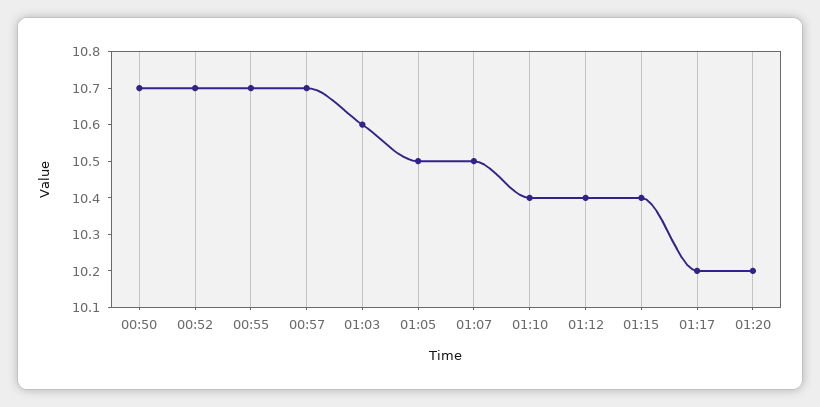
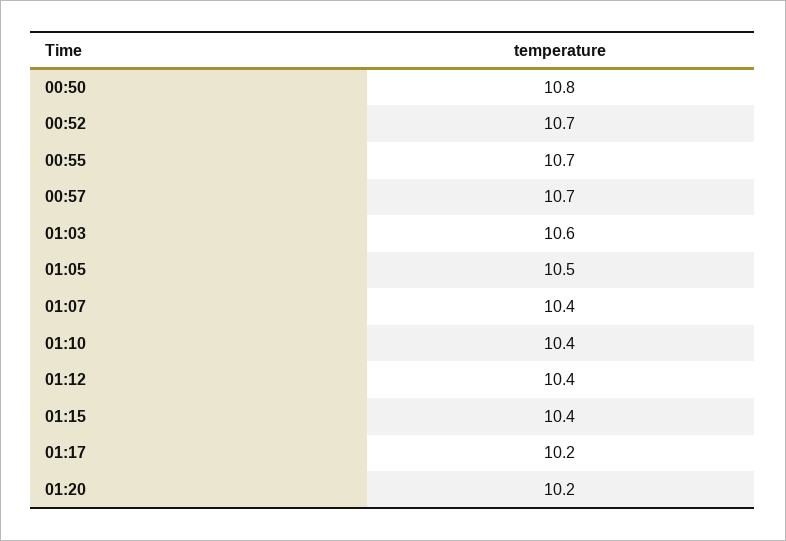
  {
-   "00:50": 10.7,
+   "00:50": 10.8,
    "00:52": 10.7,
    "00:55": 10.7,
    "00:57": 10.7,
    "01:03": 10.6,
    "01:05": 10.5,
-   "01:07": 10.5,
+   "01:07": 10.4,
    "01:10": 10.4,
    "01:12": 10.4,
    "01:15": 10.4,
    "01:17": 10.2,
    "01:20": 10.2
  }

